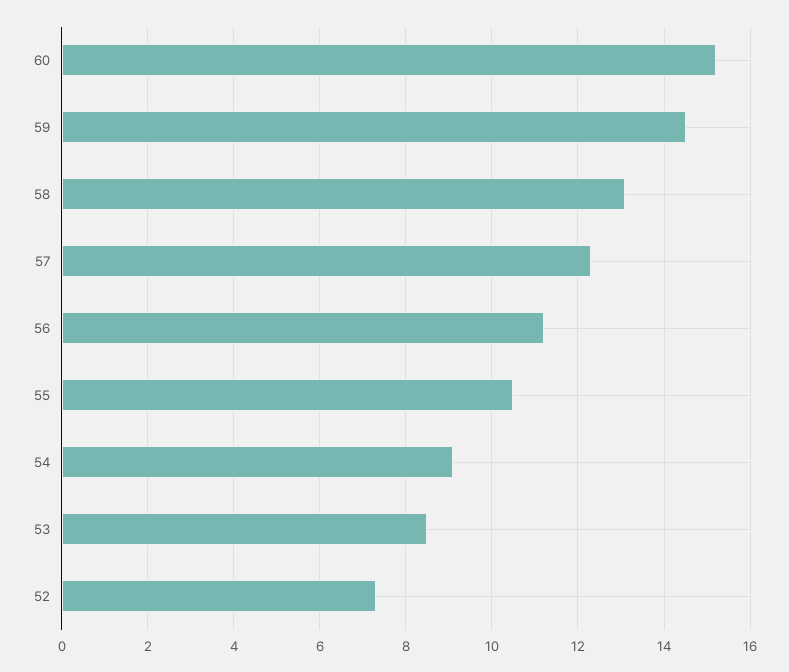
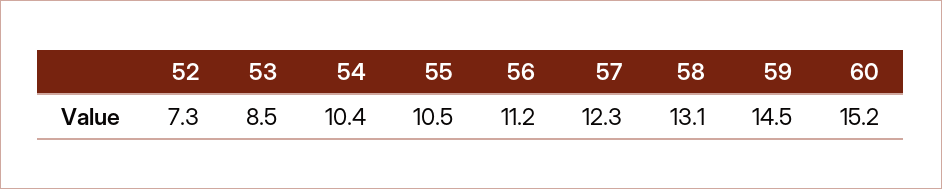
  {
    "60": 15.2,
    "59": 14.5,
    "58": 13.1,
    "57": 12.3,
    "56": 11.2,
    "55": 10.5,
-   "54": 9,
+   "54": 10.4,
    "53": 8.5,
    "52": 7.3
  }

